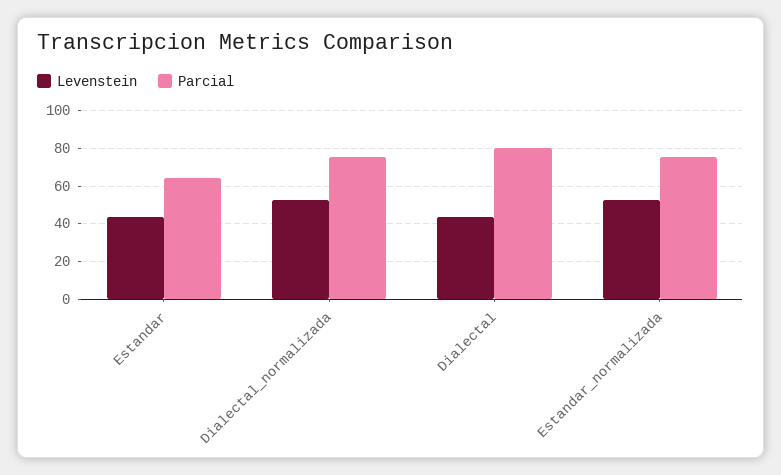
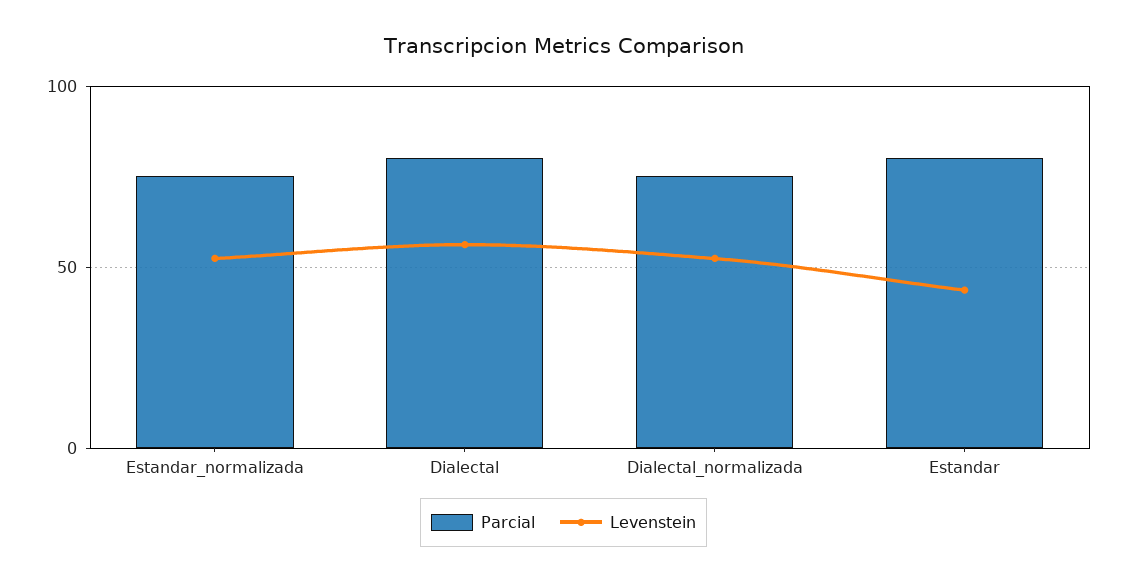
  {
    "Levenstein": {
      "Estandar": 45,
      "Dialectal_normalizada": 55,
-     "Dialectal": 45,
+     "Dialectal": 55,
      "Estandar_normalizada": 55
    },
    "Parcial": {
-     "Estandar": 65,
+     "Estandar": 80,
      "Dialectal_normalizada": 75,
      "Dialectal": 80,
      "Estandar_normalizada": 75
    }
  }

